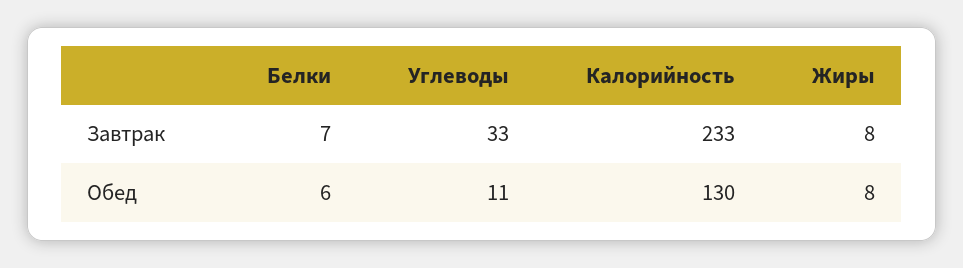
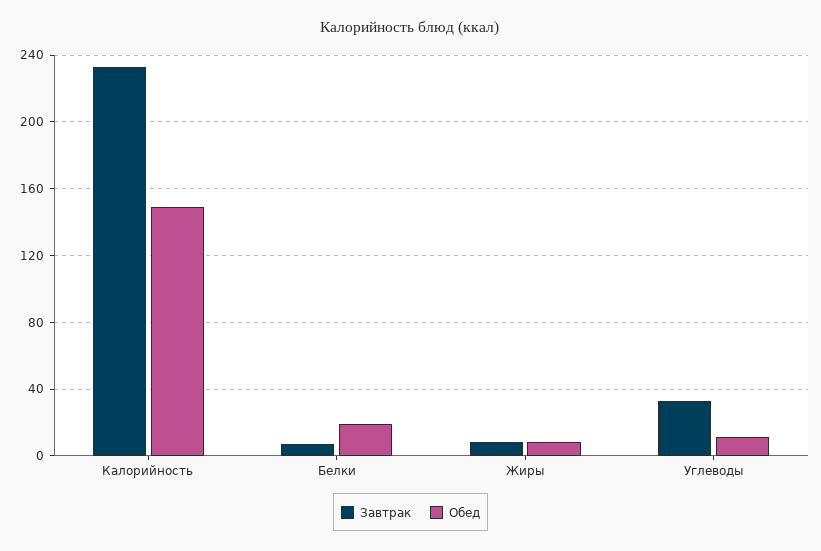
  {
    "Завтрак": {
      "Белки": 7,
      "Углеводы": 33,
      "Калорийность": 233,
      "Жиры": 8
    },
    "Обед": {
-     "Белки": 6,
+     "Белки": 20,
      "Углеводы": 11,
-     "Калорийность": 130,
+     "Калорийность": 150,
      "Жиры": 8
    }
  }

